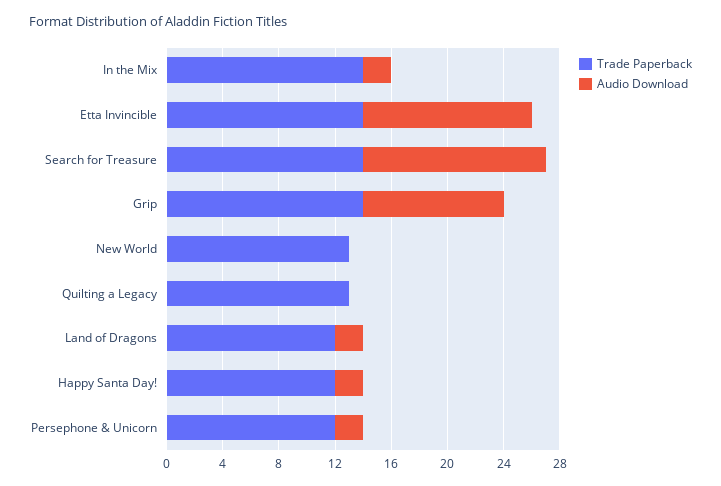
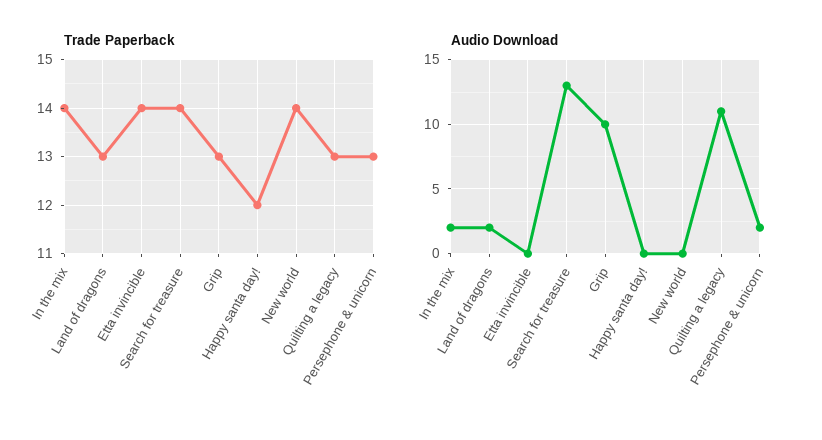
  {
    "Trade Paperback": {
      "In the Mix": 14,
      "Etta Invincible": 14,
      "Search for Treasure": 14,
-     "Grip": 14,
+     "Grip": 13,
-     "New World": 13,
+     "New World": 14,
      "Quilting a Legacy": 13,
-     "Land of Dragons": 12,
+     "Land of Dragons": 13,
      "Happy Santa Day!": 12,
-     "Persephone & Unicorn": 12
+     "Persephone & Unicorn": 13
    },
    "Audio Download": {
      "In the Mix": 2,
-     "Etta Invincible": 12,
+     "Etta Invincible": 0,
      "Search for Treasure": 13,
      "Grip": 10,
      "New World": 0,
-     "Quilting a Legacy": 0,
+     "Quilting a Legacy": 11,
      "Land of Dragons": 2,
-     "Happy Santa Day!": 2,
+     "Happy Santa Day!": 0,
      "Persephone & Unicorn": 2
    }
  }

